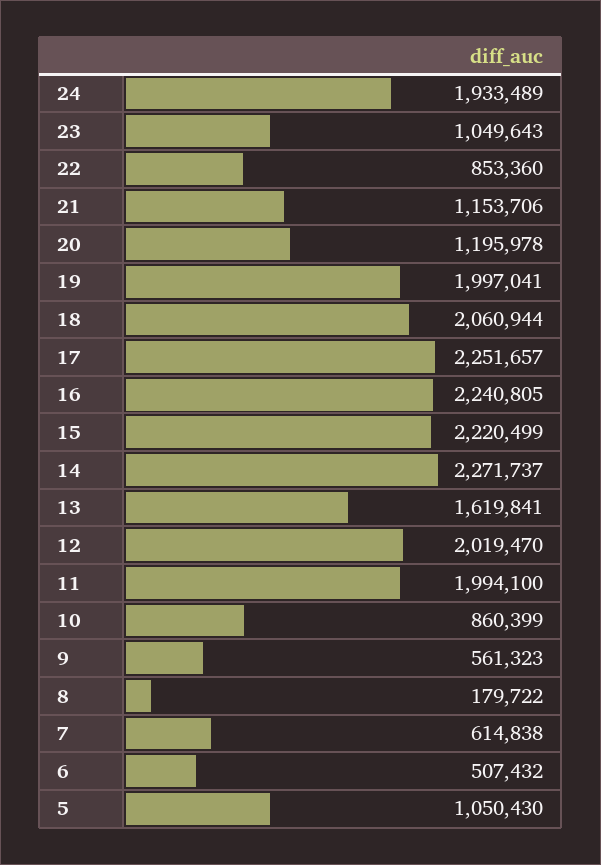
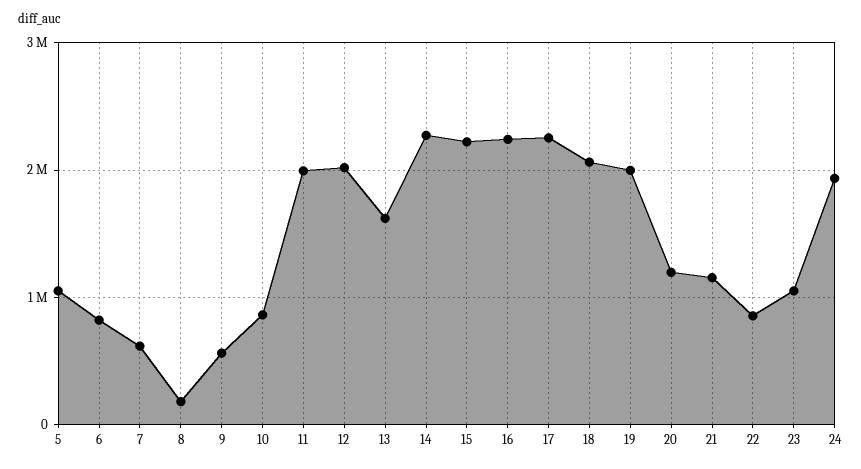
  {
    "24": 1933489,
    "23": 1049643,
    "22": 853360,
    "21": 1153706,
    "20": 1195978,
    "19": 1997041,
    "18": 2060944,
    "17": 2251657,
    "16": 2240805,
    "15": 2220499,
    "14": 2271737,
    "13": 1619841,
    "12": 2019470,
    "11": 1994100,
    "10": 860399,
    "9": 561323,
    "8": 179722,
    "7": 614838,
-   "6": 507432,
+   "6": 800000,
    "5": 1050430
  }

